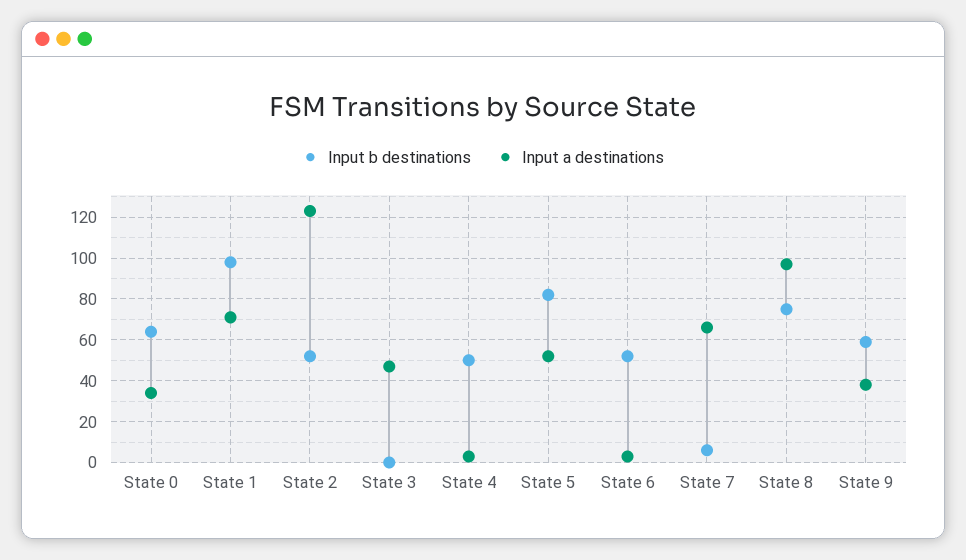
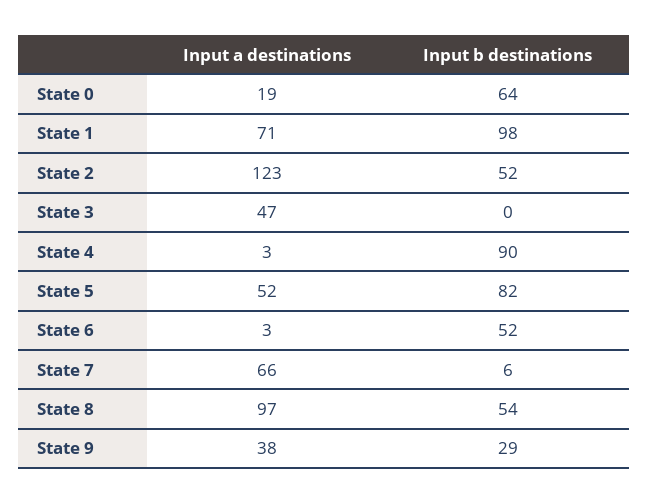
  {
    "Input b destinations": {
      "State 0": 64,
      "State 1": 98,
      "State 2": 52,
      "State 3": 0,
-     "State 4": 50,
+     "State 4": 90,
      "State 5": 82,
      "State 6": 52,
      "State 7": 6,
-     "State 8": 75,
+     "State 8": 54,
-     "State 9": 60
+     "State 9": 29
    },
    "Input a destinations": {
-     "State 0": 35,
+     "State 0": 19,
      "State 1": 71,
      "State 2": 123,
      "State 3": 47,
      "State 4": 3,
      "State 5": 52,
      "State 6": 3,
      "State 7": 66,
      "State 8": 97,
      "State 9": 38
    }
  }

